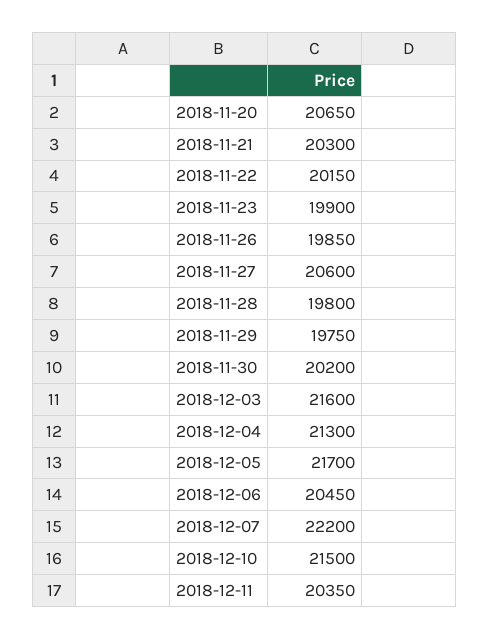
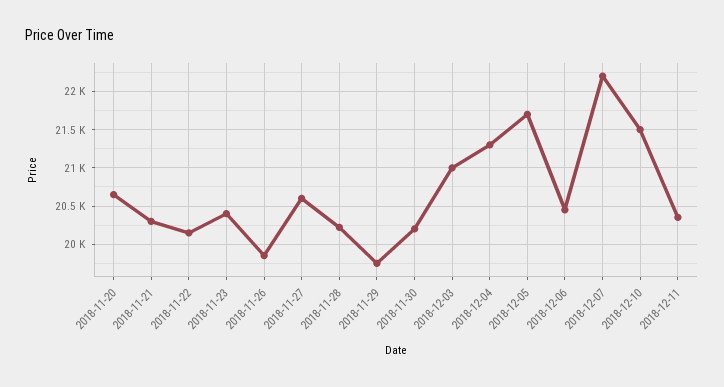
  {
    "2018-11-20": 20650,
    "2018-11-21": 20300,
    "2018-11-22": 20150,
-   "2018-11-23": 19900,
+   "2018-11-23": 20400,
    "2018-11-26": 19850,
    "2018-11-27": 20600,
-   "2018-11-28": 19800,
+   "2018-11-28": 20200,
    "2018-11-29": 19750,
    "2018-11-30": 20200,
-   "2018-12-03": 21600,
+   "2018-12-03": 21000,
    "2018-12-04": 21300,
    "2018-12-05": 21700,
    "2018-12-06": 20450,
    "2018-12-07": 22200,
    "2018-12-10": 21500,
    "2018-12-11": 20350
  }

